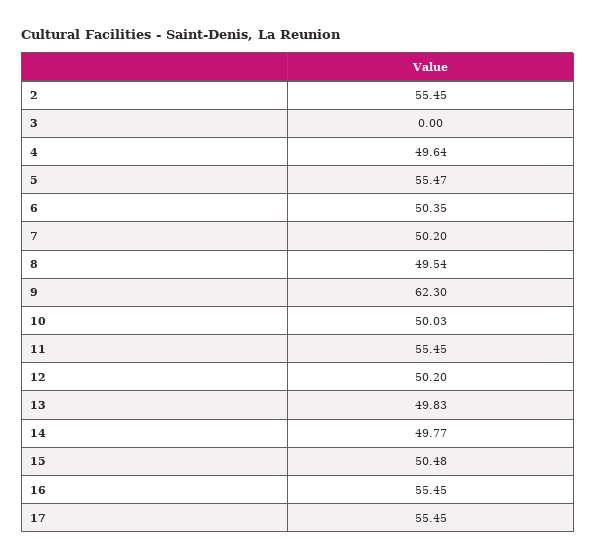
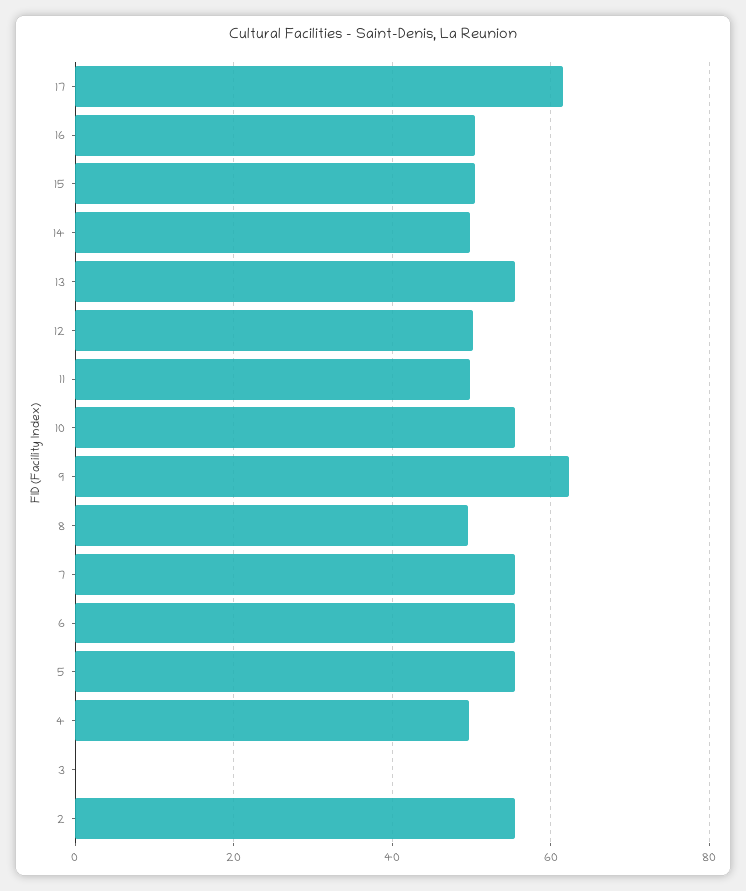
  {
    "2": 55.45,
    "3": 0,
    "4": 49.64,
    "5": 55.47,
-   "6": 50.35,
+   "6": 56,
-   "7": 50.2,
+   "7": 56,
    "8": 49.54,
    "9": 62.3,
-   "10": 50.03,
+   "10": 56,
-   "11": 55.45,
+   "11": 50,
    "12": 50.2,
-   "13": 49.83,
+   "13": 56,
    "14": 49.77,
    "15": 50.48,
-   "16": 55.45,
+   "16": 50,
-   "17": 55.45
+   "17": 62
  }

